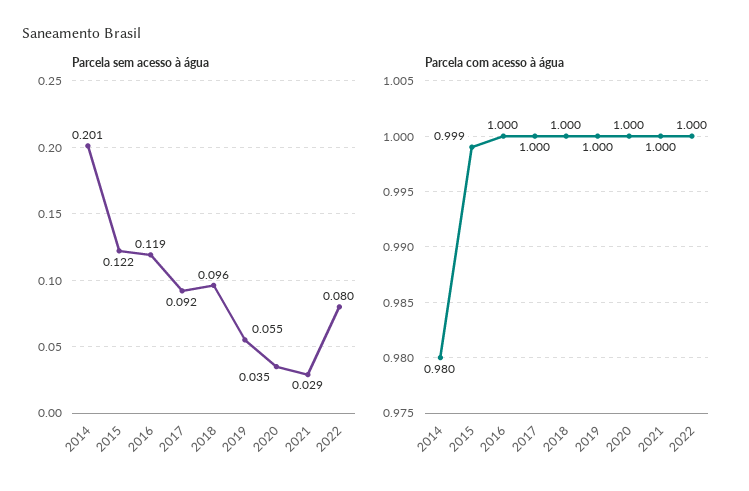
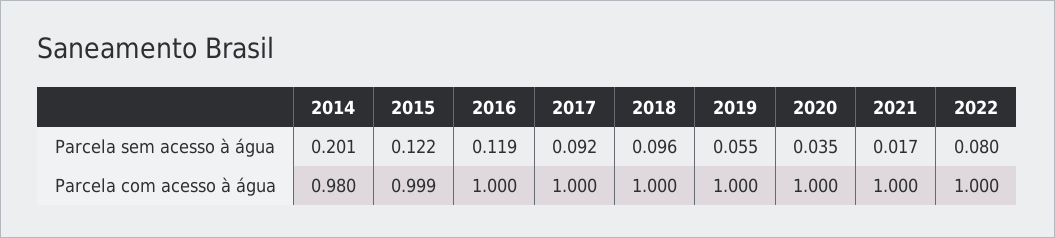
  {
    "Parcela sem acesso à água": {
      "2014": 0.201,
      "2015": 0.122,
      "2016": 0.119,
      "2017": 0.092,
      "2018": 0.096,
      "2019": 0.055,
      "2020": 0.035,
-     "2021": 0.029,
+     "2021": 0.017,
      "2022": 0.08
    },
    "Parcela com acesso à água": {
      "2014": 0.98,
      "2015": 0.999,
      "2016": 1,
      "2017": 1,
      "2018": 1,
      "2019": 1,
      "2020": 1,
      "2021": 1,
      "2022": 1
    }
  }

